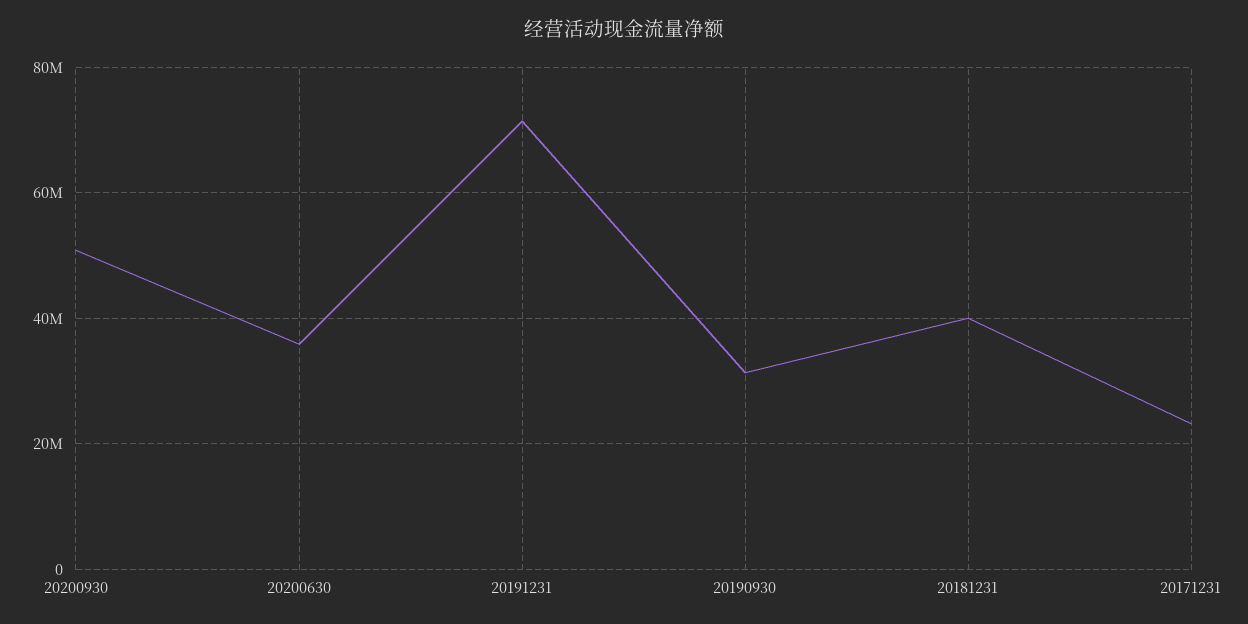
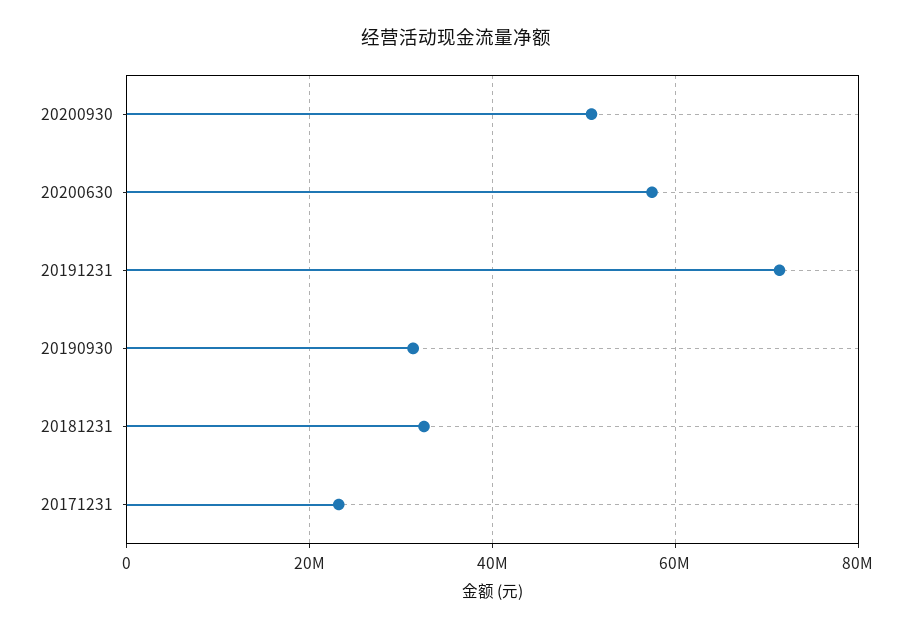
  {
    "20200930": 50000000,
-   "20200630": 36000000,
+   "20200630": 58000000,
    "20191231": 72000000,
    "20190930": 32000000,
-   "20181231": 40000000,
+   "20181231": 32000000,
    "20171231": 24000000
  }

